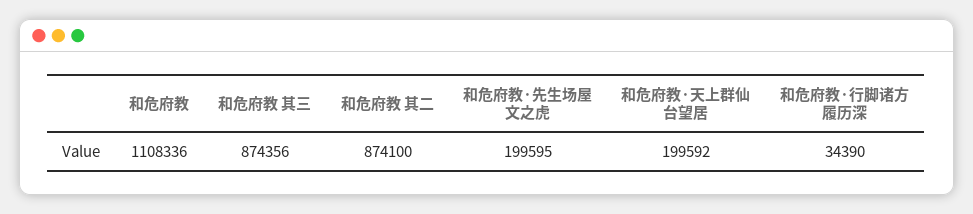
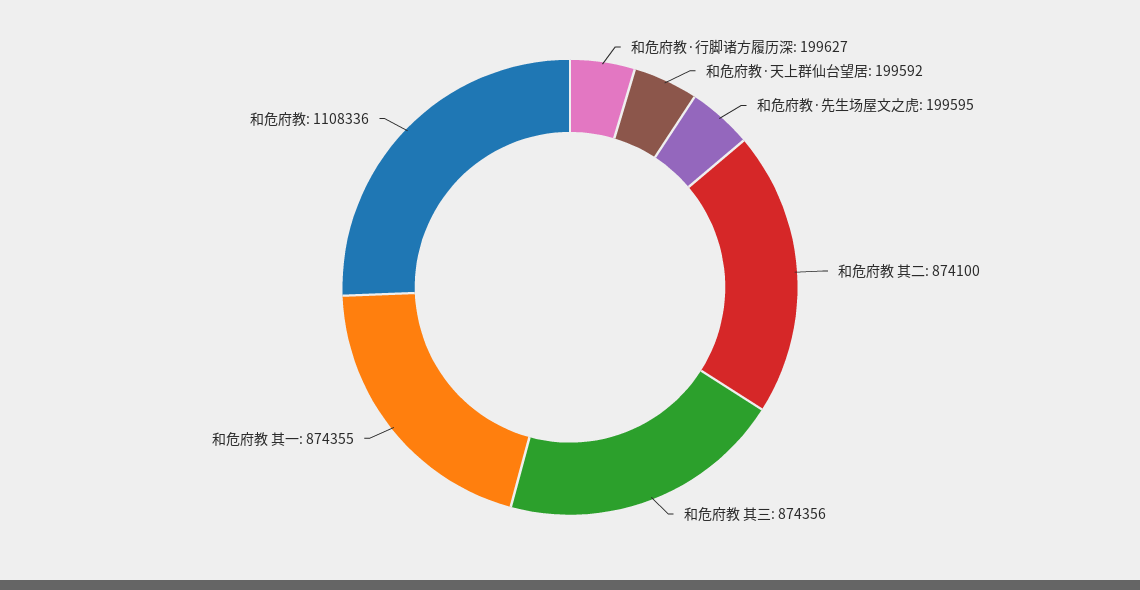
  {
    "和危府教": 1108336,
    "和危府教 其三": 874356,
    "和危府教 其二": 874100,
    "和危府教·先生场屋文之虎": 199595,
    "和危府教·天上群仙台望居": 199592,
-   "和危府教·行脚诸方履历深": 34390
+   "和危府教·行脚诸方履历深": 199627,
+   "和危府教 其一": 874355
  }

